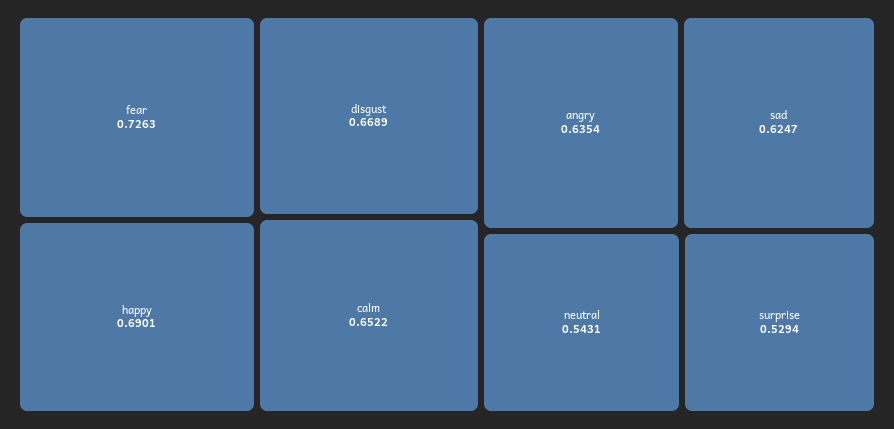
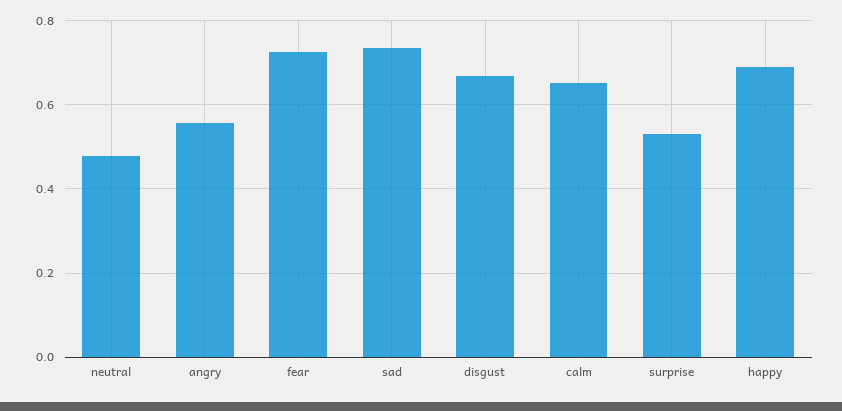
  {
    "fear": 0.7263,
    "happy": 0.6901,
    "disgust": 0.6689,
    "calm": 0.6522,
-   "angry": 0.6354,
+   "angry": 0.56,
-   "sad": 0.6247,
+   "sad": 0.74,
-   "neutral": 0.5431,
+   "neutral": 0.48,
    "surprise": 0.5294
  }

